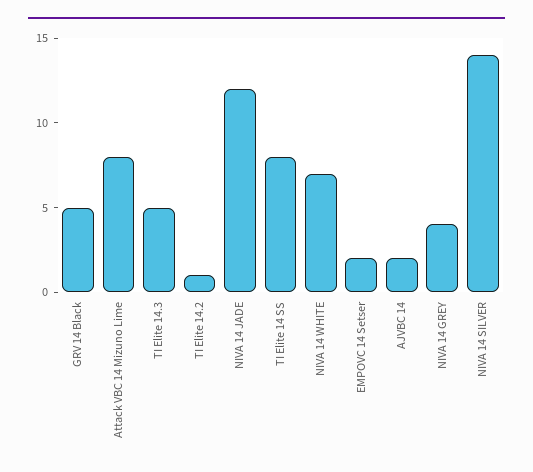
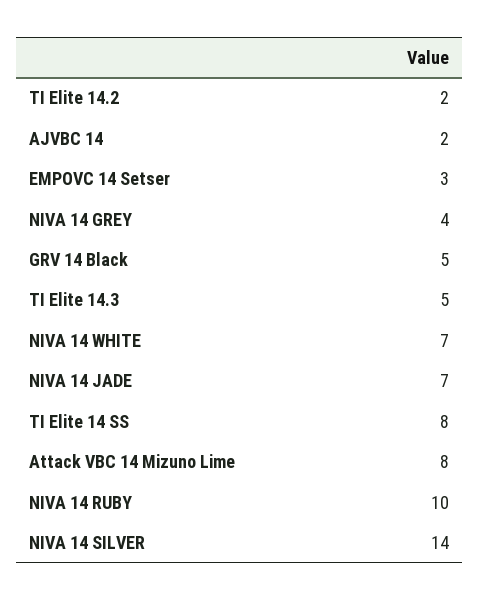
  {
    "GRV 14 Black": 5,
    "Attack VBC 14 Mizuno Lime": 8,
    "TI Elite 14.3": 5,
-   "TI Elite 14.2": 1,
+   "TI Elite 14.2": 2,
-   "NIVA 14 JADE": 12,
+   "NIVA 14 JADE": 7,
    "TI Elite 14 SS": 8,
    "NIVA 14 WHITE": 7,
-   "EMPOVC 14 Setser": 2,
+   "EMPOVC 14 Setser": 3,
    "AJVBC 14": 2,
    "NIVA 14 GREY": 4,
-   "NIVA 14 SILVER": 14
+   "NIVA 14 SILVER": 14,
+   "NIVA 14 RUBY": 10
  }

